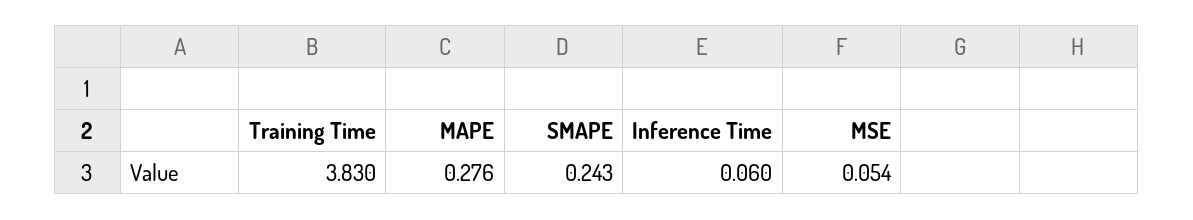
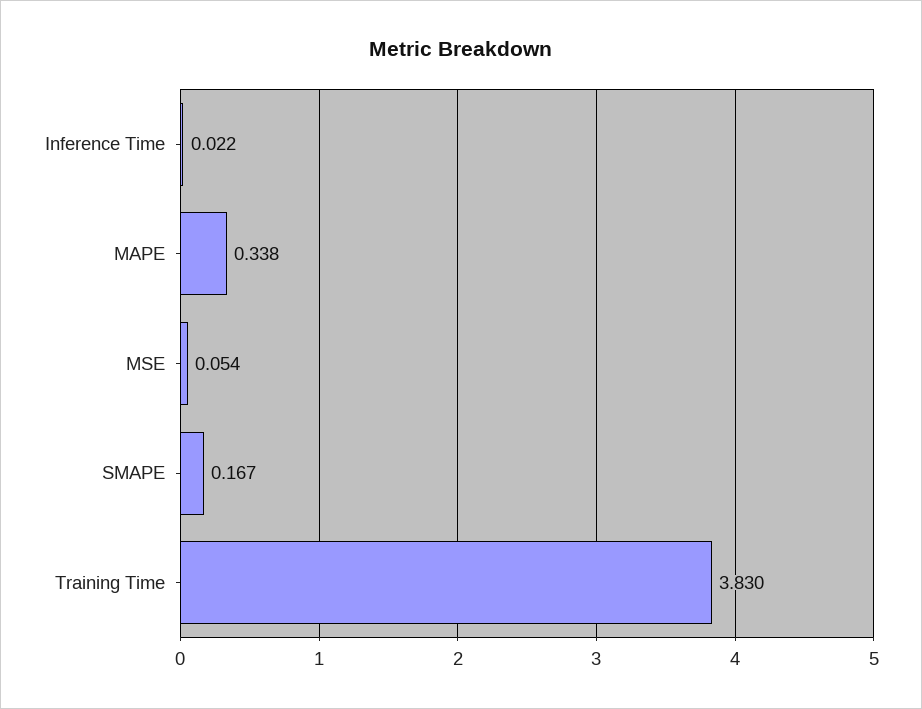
  {
    "Training Time": 3.83,
-   "MAPE": 0.276,
+   "MAPE": 0.338,
-   "SMAPE": 0.243,
+   "SMAPE": 0.167,
-   "Inference Time": 0.06,
+   "Inference Time": 0.022,
    "MSE": 0.054
  }

